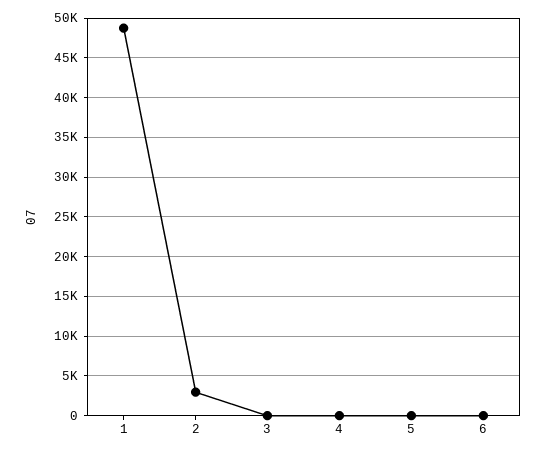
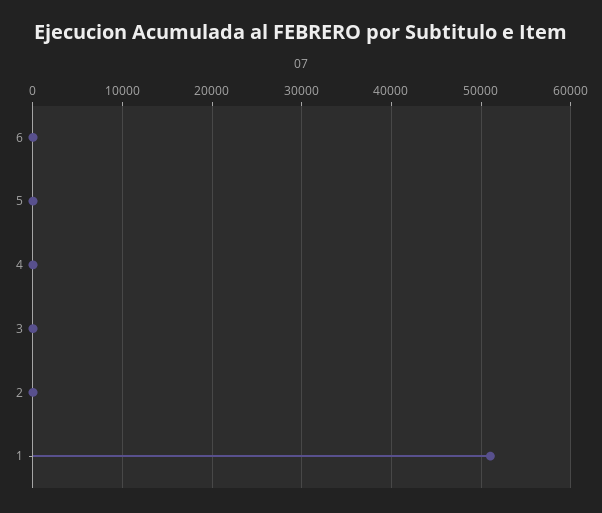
  {
-   "1": 49000,
+   "1": 51000,
-   "2": 3000,
+   "2": 0,
    "3": 0,
    "4": 0,
    "5": 0,
    "6": 0
  }

